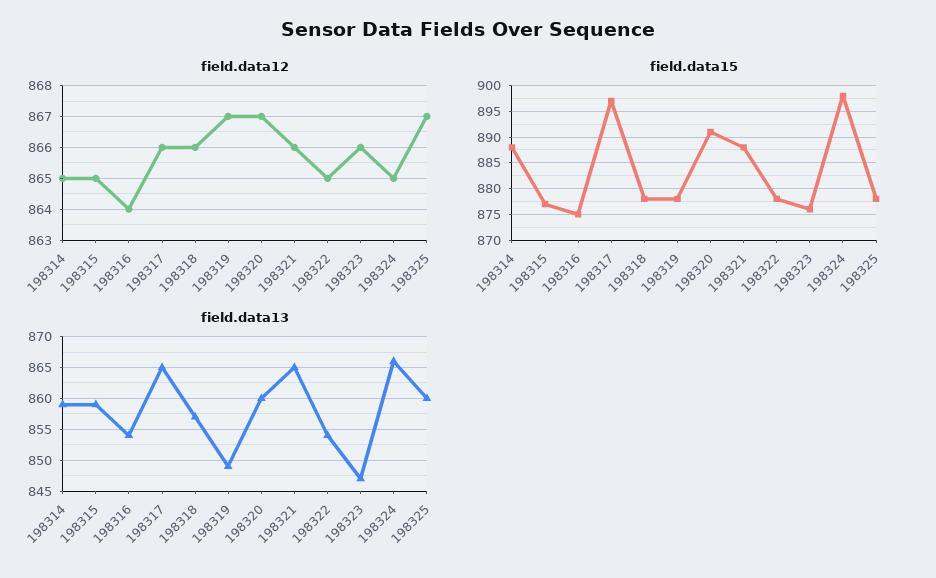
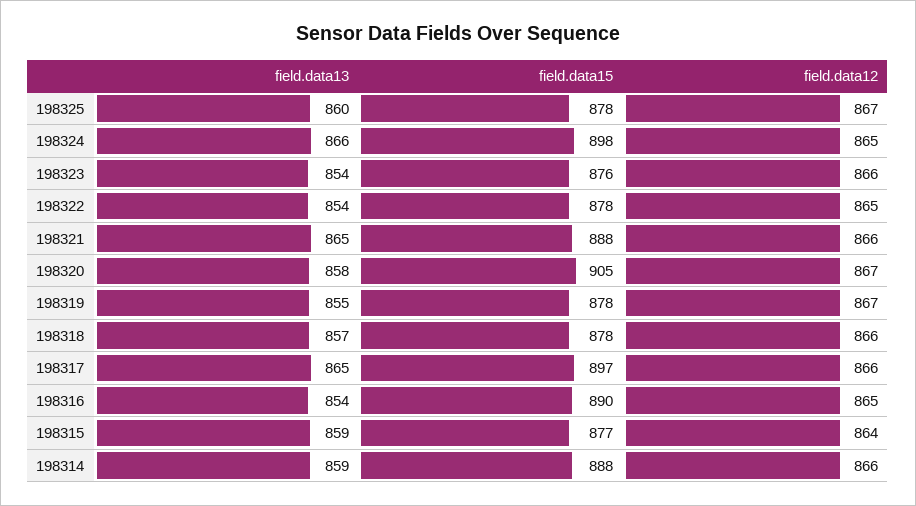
  {
    "field.data12": {
-     "198314": 865,
+     "198314": 866,
-     "198315": 865,
+     "198315": 864,
-     "198316": 864,
+     "198316": 865,
      "198317": 866,
      "198318": 866,
      "198319": 867,
      "198320": 867,
      "198321": 866,
      "198322": 865,
      "198323": 866,
      "198324": 865,
      "198325": 867
    },
    "field.data15": {
      "198314": 888,
      "198315": 877,
-     "198316": 875,
+     "198316": 890,
      "198317": 897,
      "198318": 878,
      "198319": 878,
-     "198320": 890,
+     "198320": 905,
      "198321": 888,
      "198322": 878,
      "198323": 876,
      "198324": 898,
      "198325": 878
    },
    "field.data13": {
      "198314": 859,
      "198315": 859,
      "198316": 854,
      "198317": 865,
      "198318": 857,
-     "198319": 849,
+     "198319": 855,
-     "198320": 860,
+     "198320": 858,
      "198321": 865,
      "198322": 854,
-     "198323": 847,
+     "198323": 854,
      "198324": 866,
      "198325": 860
    }
  }

